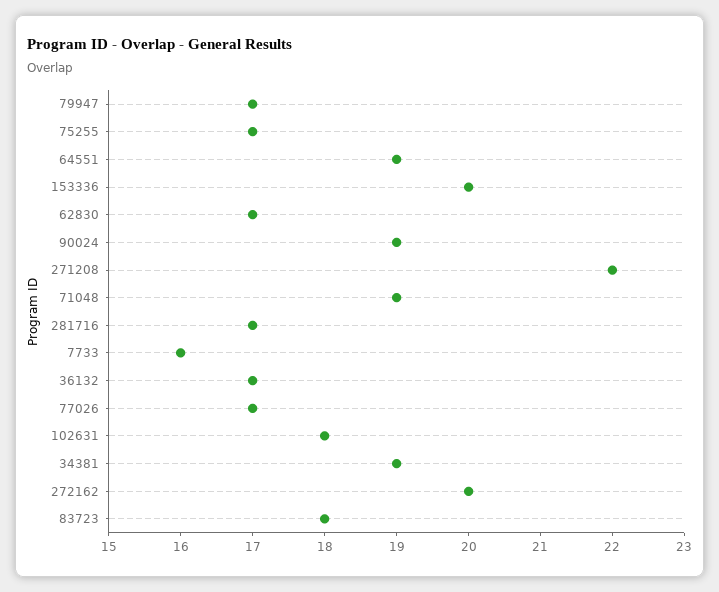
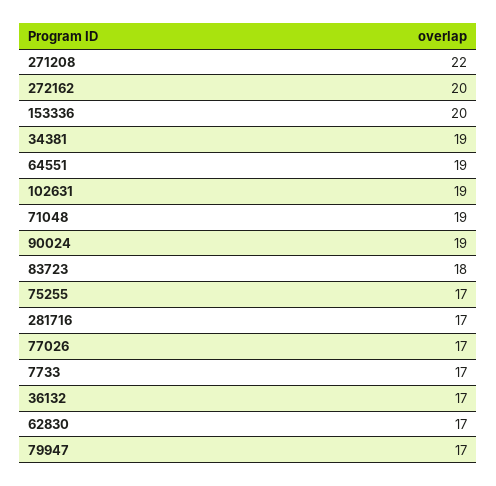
  {
    "79947": 17,
    "75255": 17,
    "64551": 19,
    "153336": 20,
    "62830": 17,
    "90024": 19,
    "271208": 22,
    "71048": 19,
    "281716": 17,
-   "7733": 16,
+   "7733": 17,
    "36132": 17,
    "77026": 17,
-   "102631": 18,
+   "102631": 19,
    "34381": 19,
    "272162": 20,
    "83723": 18
  }

